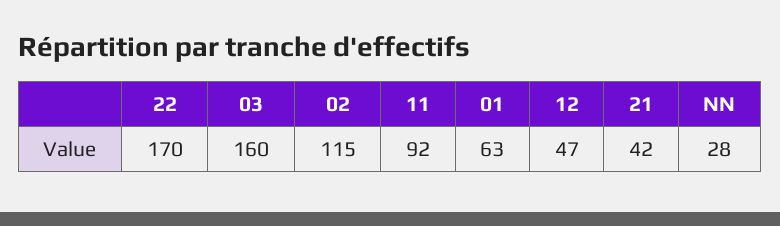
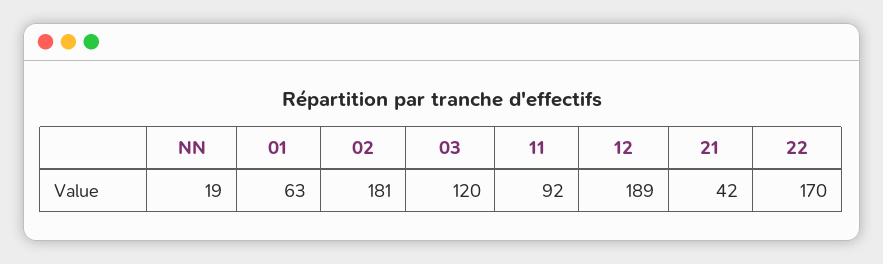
  {
    "22": 170,
-   "03": 160,
+   "03": 120,
-   "02": 115,
+   "02": 181,
    "11": 92,
    "01": 63,
-   "12": 47,
+   "12": 189,
    "21": 42,
-   "NN": 28
+   "NN": 19
  }

